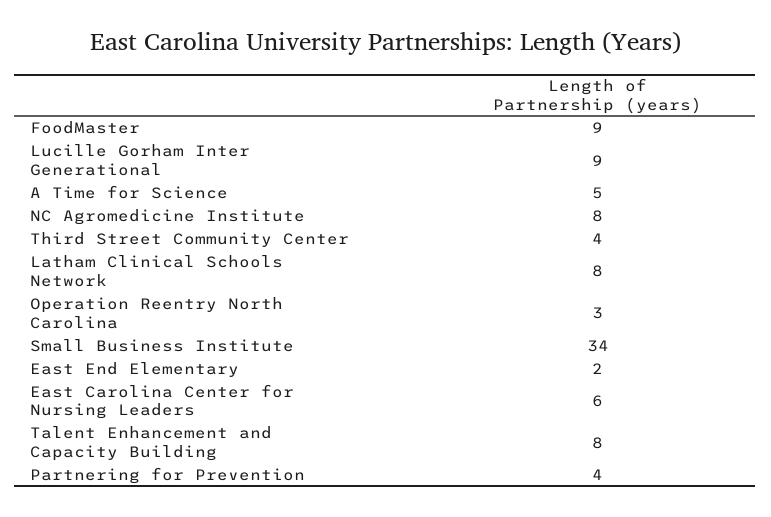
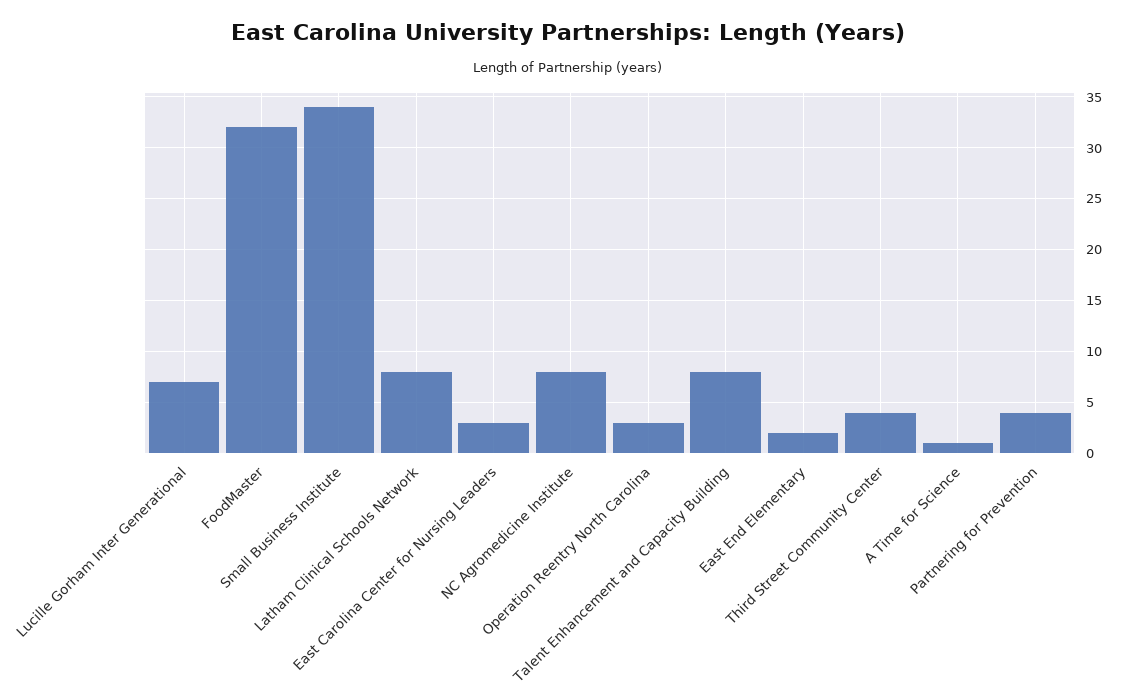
  {
-   "FoodMaster": 9,
+   "FoodMaster": 32,
-   "Lucille Gorham Inter Generational": 9,
+   "Lucille Gorham Inter Generational": 7,
-   "A Time for Science": 5,
+   "A Time for Science": 1,
    "NC Agromedicine Institute": 8,
    "Third Street Community Center": 4,
    "Latham Clinical Schools Network": 8,
    "Operation Reentry North Carolina": 3,
    "Small Business Institute": 34,
    "East End Elementary": 2,
-   "East Carolina Center for Nursing Leaders": 6,
+   "East Carolina Center for Nursing Leaders": 3,
    "Talent Enhancement and Capacity Building": 8,
    "Partnering for Prevention": 4
  }

